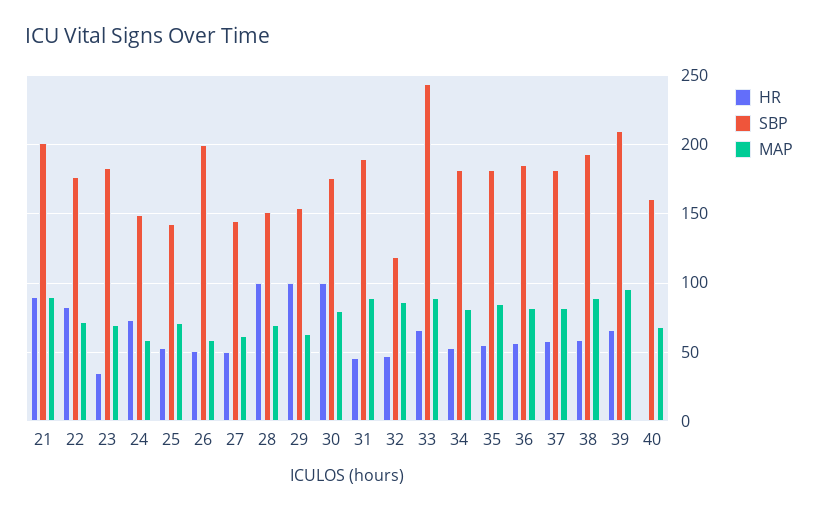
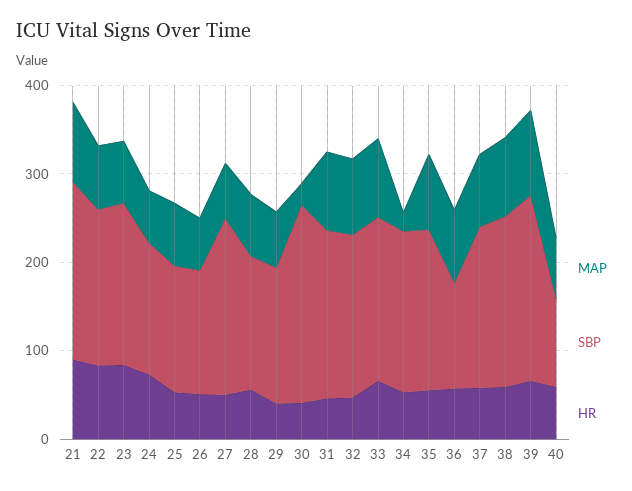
  {
    "HR": {
      "21": 90,
      "22": 85,
-     "23": 35,
+     "23": 80,
      "24": 75,
      "25": 55,
      "26": 50,
      "27": 50,
-     "28": 100,
+     "28": 60,
-     "29": 100,
+     "29": 40,
-     "30": 100,
+     "30": 40,
      "31": 45,
      "32": 45,
      "33": 65,
      "34": 55,
      "35": 55,
      "36": 55,
      "37": 60,
      "38": 60,
      "39": 65,
-     "40": 0
+     "40": 60
    },
    "SBP": {
      "21": 200,
      "22": 175,
      "23": 185,
      "24": 150,
      "25": 145,
-     "26": 200,
+     "26": 140,
-     "27": 145,
+     "27": 200,
      "28": 150,
      "29": 155,
-     "30": 175,
+     "30": 220,
      "31": 190,
-     "32": 120,
+     "32": 180,
-     "33": 245,
+     "33": 180,
      "34": 180,
      "35": 180,
-     "36": 185,
+     "36": 120,
      "37": 180,
      "38": 195,
      "39": 210,
-     "40": 160
+     "40": 100
    },
    "MAP": {
      "21": 90,
      "22": 70,
      "23": 70,
      "24": 60,
      "25": 70,
      "26": 60,
      "27": 60,
      "28": 70,
      "29": 65,
-     "30": 80,
+     "30": 20,
      "31": 90,
      "32": 85,
      "33": 90,
-     "34": 80,
+     "34": 20,
      "35": 85,
      "36": 80,
      "37": 80,
      "38": 90,
      "39": 95,
      "40": 70
    }
  }

